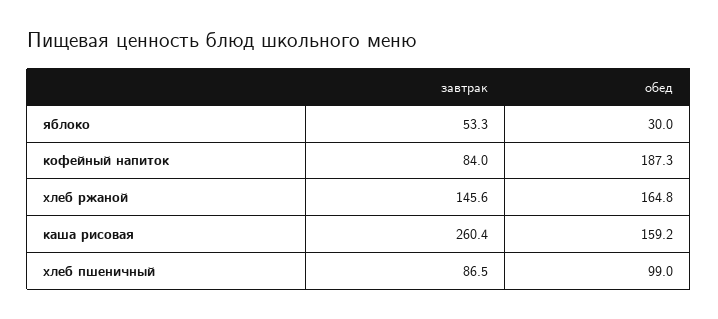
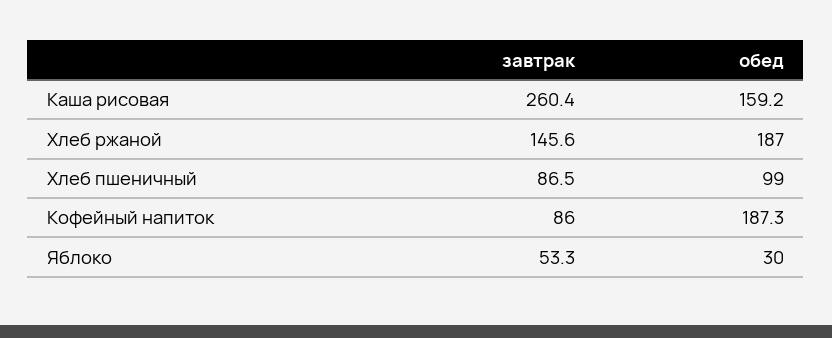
  {
    "завтрак": {
      "яблоко": 53.3,
-     "кофейный напиток": 84,
+     "кофейный напиток": 86,
      "хлеб ржаной": 145.6,
      "каша рисовая": 260.4,
      "хлеб пшеничный": 86.5
    },
    "обед": {
      "яблоко": 30,
      "кофейный напиток": 187.3,
-     "хлеб ржаной": 164.8,
+     "хлеб ржаной": 187,
      "каша рисовая": 159.2,
      "хлеб пшеничный": 99
    }
  }

